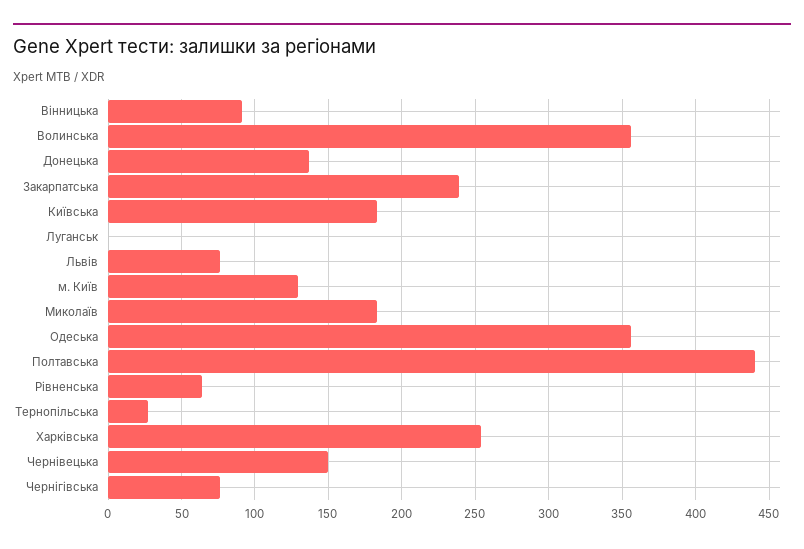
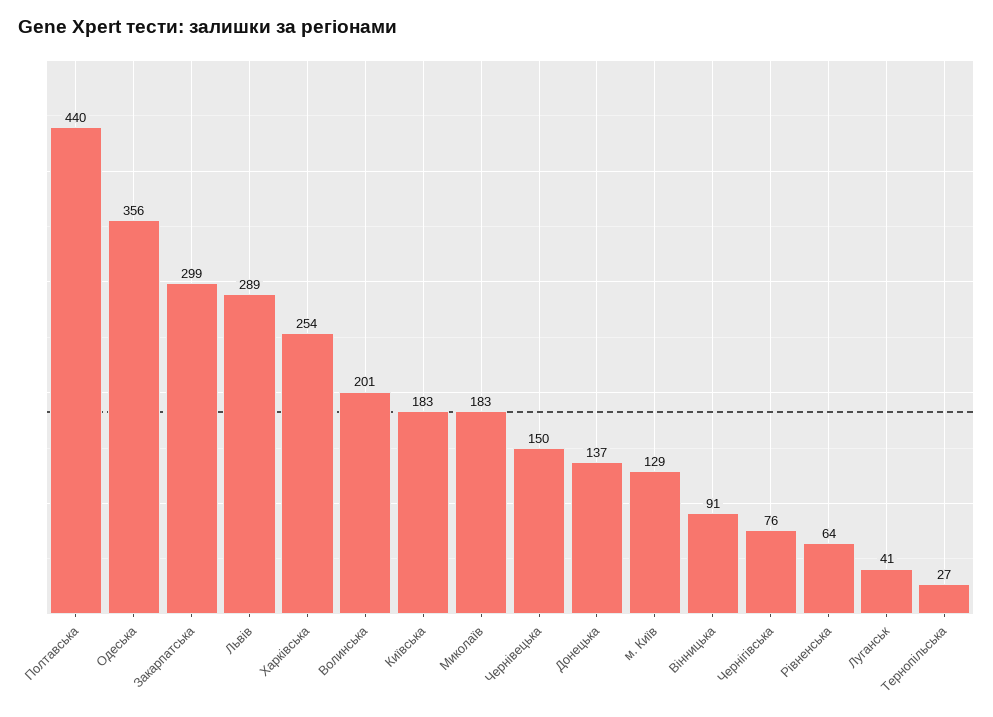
  {
    "Вінницька": 91,
-   "Волинська": 355,
+   "Волинська": 201,
    "Донецька": 137,
-   "Закарпатська": 240,
+   "Закарпатська": 299,
    "Київська": 183,
-   "Луганськ": 0,
+   "Луганськ": 41,
-   "Львів": 75,
+   "Львів": 289,
    "м. Київ": 129,
    "Миколаїв": 183,
    "Одеська": 356,
    "Полтавська": 440,
    "Рівненська": 64,
    "Тернопільська": 27,
    "Харківська": 254,
    "Чернівецька": 150,
    "Чернігівська": 76
  }

